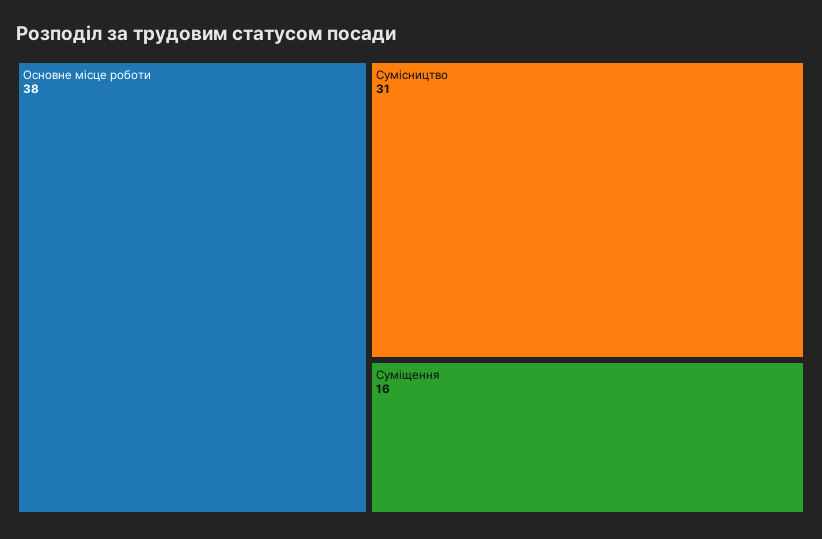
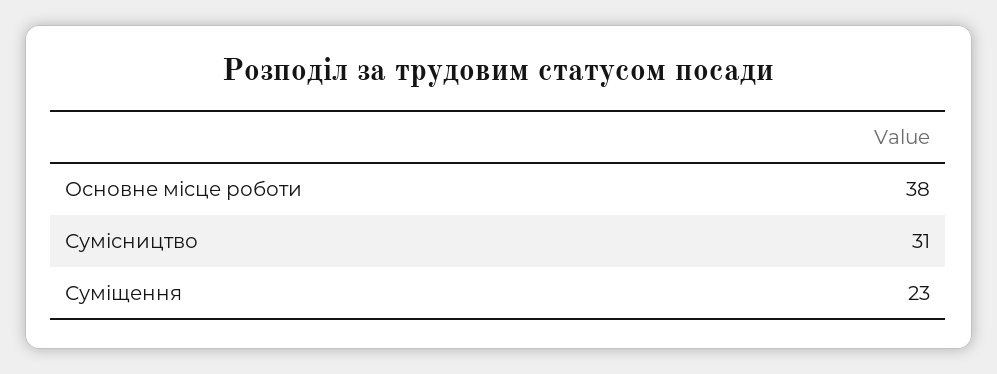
  {
    "Основне місце роботи": 38,
    "Сумісництво": 31,
-   "Суміщення": 16
+   "Суміщення": 23
  }

